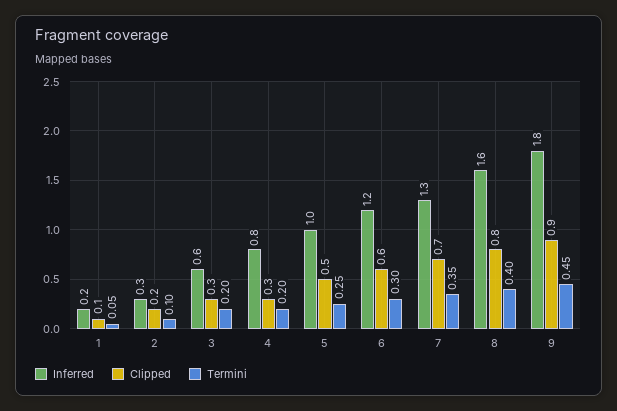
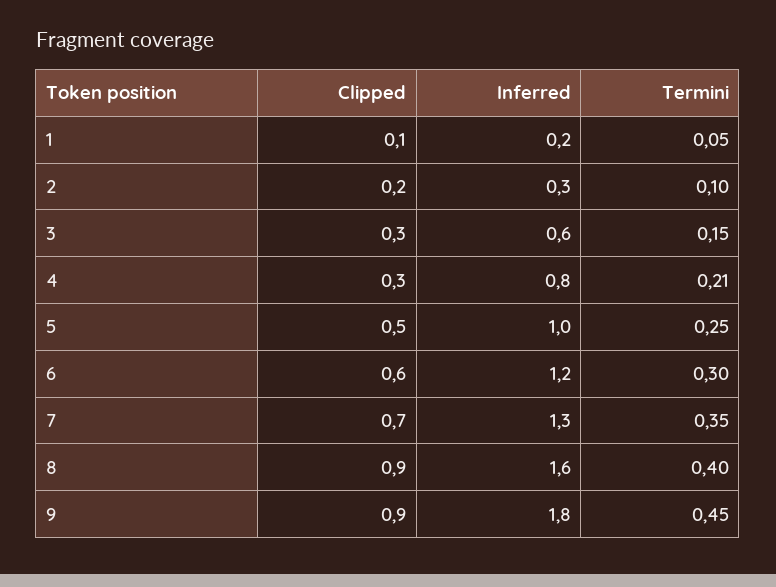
  {
    "Inferred": {
      "1": 0.2,
      "2": 0.3,
      "3": 0.6,
      "4": 0.8,
      "5": 1,
      "6": 1.2,
      "7": 1.3,
      "8": 1.6,
      "9": 1.8
    },
    "Clipped": {
      "1": 0.1,
      "2": 0.2,
      "3": 0.3,
      "4": 0.3,
      "5": 0.5,
      "6": 0.6,
      "7": 0.7,
-     "8": 0.8,
+     "8": 0.9,
      "9": 0.9
    },
    "Termini": {
      "1": 0.05,
      "2": 0.1,
-     "3": 0.2,
+     "3": 0.15,
-     "4": 0.2,
+     "4": 0.21,
      "5": 0.25,
      "6": 0.3,
      "7": 0.35,
      "8": 0.4,
      "9": 0.45
    }
  }

